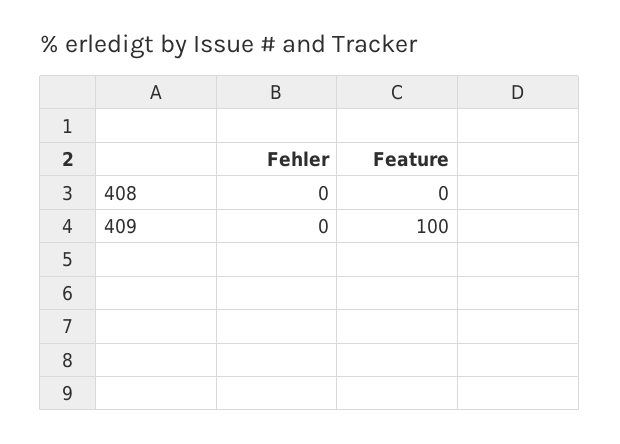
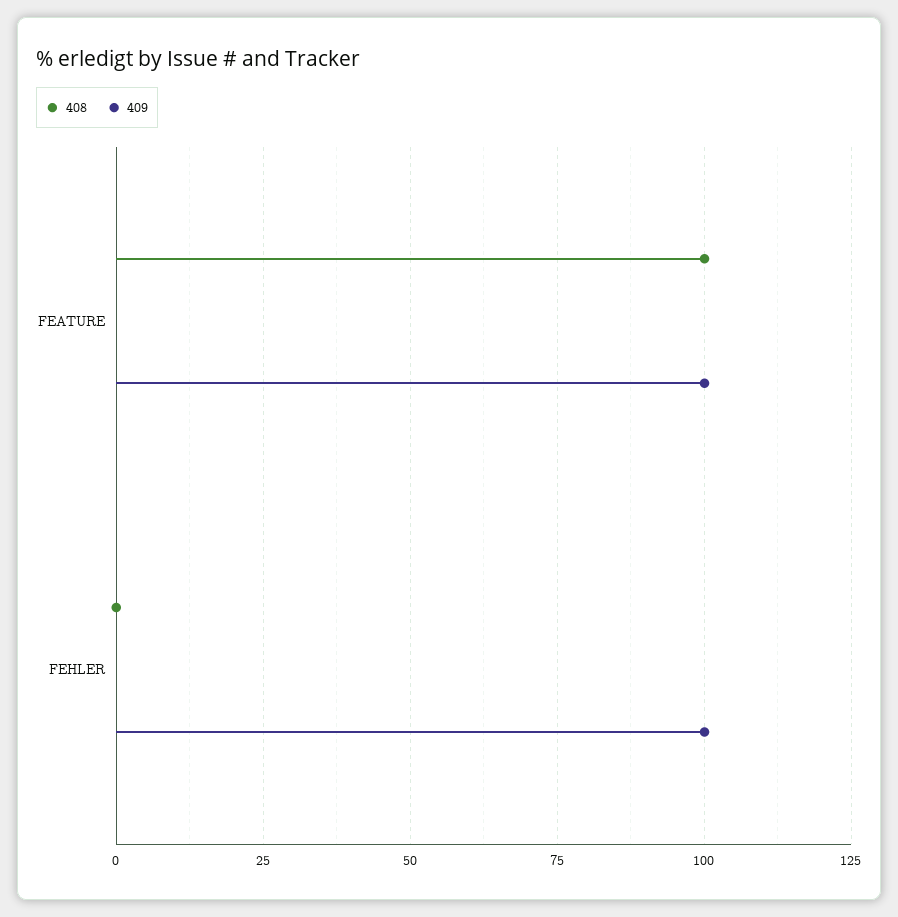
  {
    "408": {
      "Fehler": 0,
-     "Feature": 0
+     "Feature": 100
    },
    "409": {
-     "Fehler": 0,
+     "Fehler": 100,
      "Feature": 100
    }
  }

